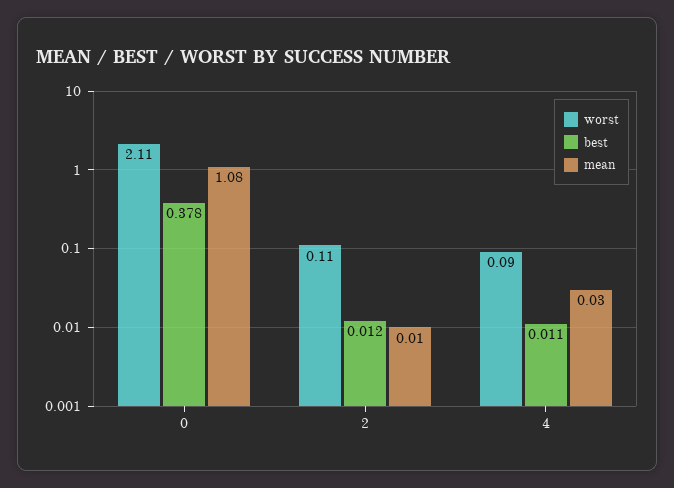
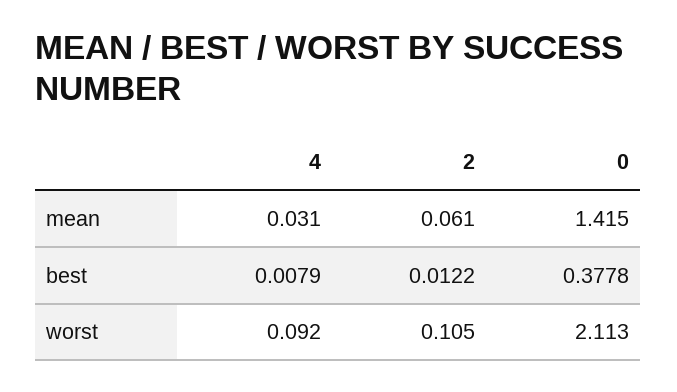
  {
    "worst": {
      "0": 2.113,
      "2": 0.105,
      "4": 0.092
    },
    "best": {
      "0": 0.3778,
      "2": 0.0122,
-     "4": 0.011
+     "4": 0.0079
    },
    "mean": {
-     "0": 1.08,
+     "0": 1.415,
-     "2": 0.01,
+     "2": 0.061,
      "4": 0.031
    }
  }

